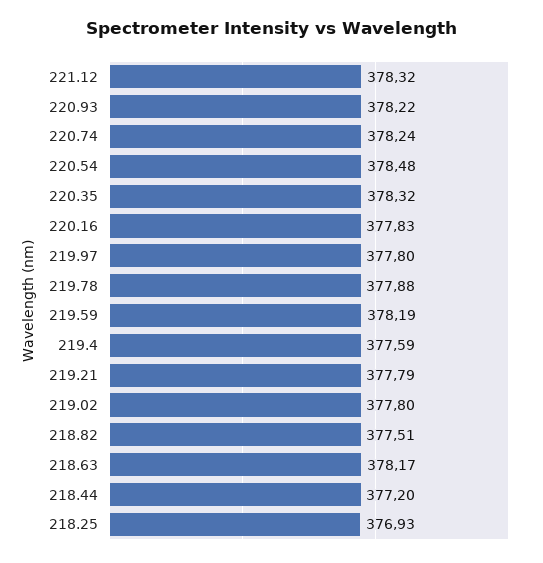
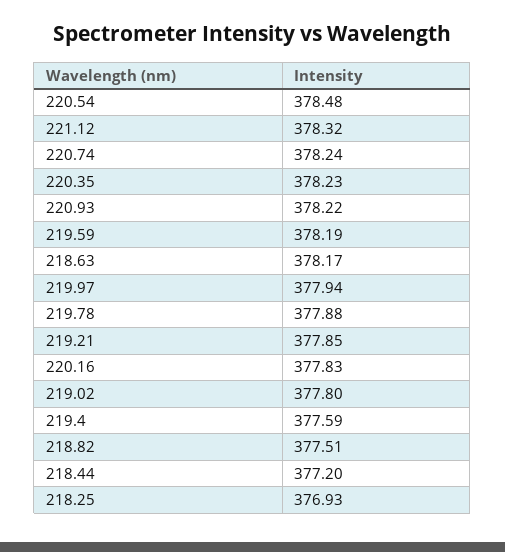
  {
    "221.12": 378.32,
    "220.93": 378.22,
    "220.74": 378.24,
    "220.54": 378.48,
-   "220.35": 378.32,
+   "220.35": 378.23,
    "220.16": 377.83,
-   "219.97": 377.8,
+   "219.97": 377.94,
    "219.78": 377.88,
    "219.59": 378.19,
    "219.4": 377.59,
-   "219.21": 377.79,
+   "219.21": 377.85,
    "219.02": 377.8,
    "218.82": 377.51,
    "218.63": 378.17,
    "218.44": 377.2,
    "218.25": 376.93
  }

